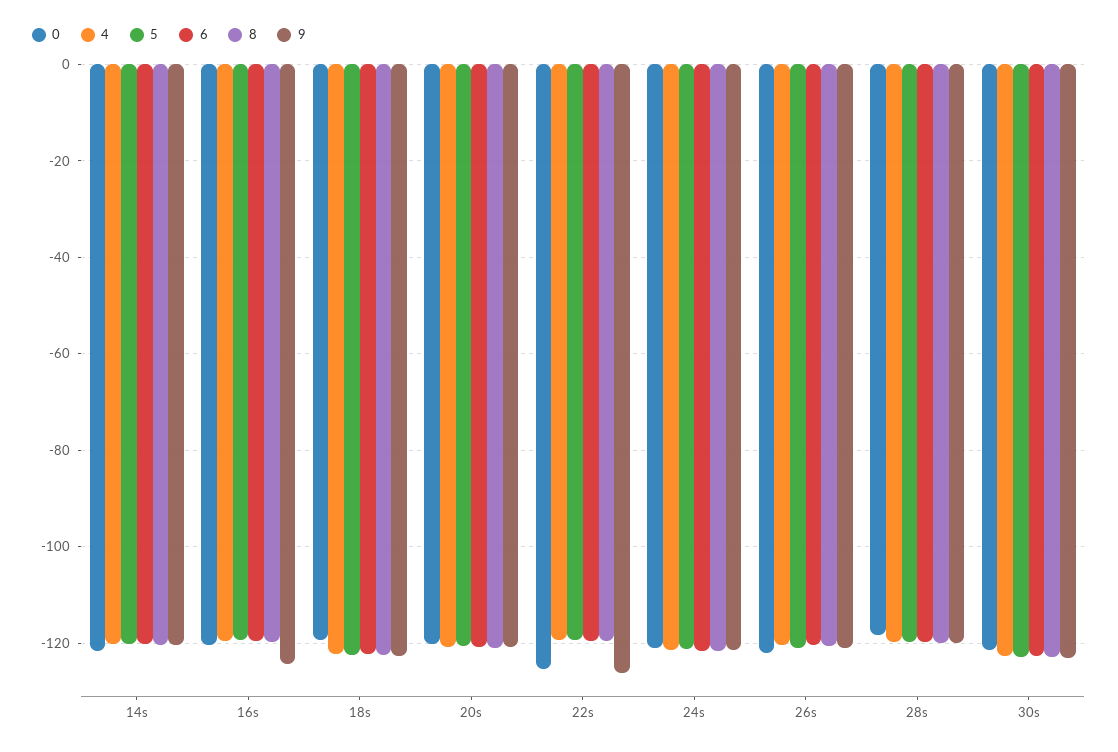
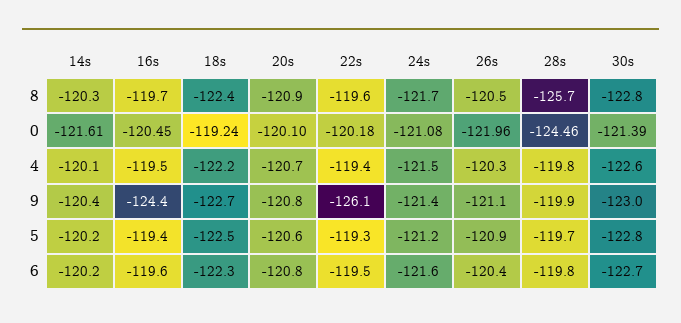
  {
    "0": {
      "14s": -121.61,
      "16s": -120.45,
      "18s": -119.24,
      "20s": -120.1,
-     "22s": -126,
+     "22s": -120.18,
      "24s": -121.08,
      "26s": -121.96,
-     "28s": -118,
+     "28s": -124.46,
      "30s": -121.39
    },
    "4": {
      "14s": -120.1,
      "16s": -119.5,
      "18s": -122.2,
      "20s": -120.7,
      "22s": -119.4,
      "24s": -121.5,
      "26s": -120.3,
      "28s": -119.8,
      "30s": -122.6
    },
    "5": {
      "14s": -120.2,
      "16s": -119.4,
      "18s": -122.5,
      "20s": -120.6,
      "22s": -119.3,
      "24s": -121.2,
      "26s": -120.9,
      "28s": -119.7,
      "30s": -122.8
    },
    "6": {
      "14s": -120.2,
      "16s": -119.6,
      "18s": -122.3,
      "20s": -120.8,
      "22s": -119.5,
      "24s": -121.6,
      "26s": -120.4,
      "28s": -119.8,
      "30s": -122.7
    },
    "8": {
      "14s": -120.3,
      "16s": -119.7,
      "18s": -122.4,
      "20s": -120.9,
      "22s": -119.6,
      "24s": -121.7,
      "26s": -120.5,
-     "28s": -120,
+     "28s": -125.7,
      "30s": -122.8
    },
    "9": {
      "14s": -120.4,
      "16s": -124.4,
      "18s": -122.7,
      "20s": -120.8,
      "22s": -126.1,
      "24s": -121.4,
      "26s": -121.1,
      "28s": -119.9,
      "30s": -123
    }
  }

